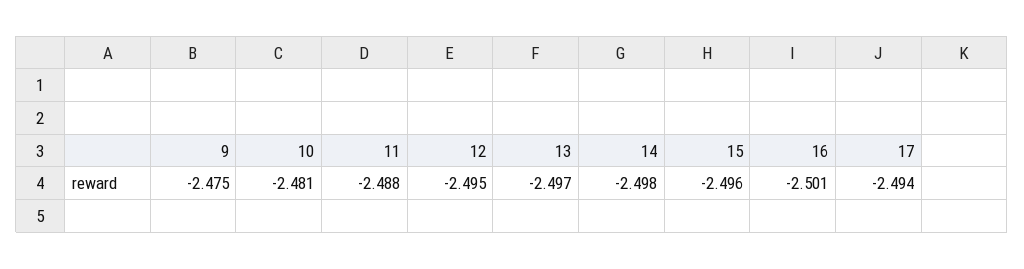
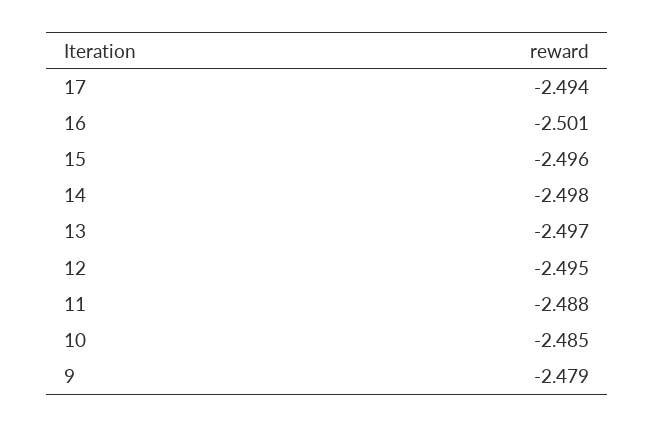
  {
-   "9": -2.475,
+   "9": -2.479,
-   "10": -2.481,
+   "10": -2.485,
    "11": -2.488,
    "12": -2.495,
    "13": -2.497,
    "14": -2.498,
    "15": -2.496,
    "16": -2.501,
    "17": -2.494
  }

